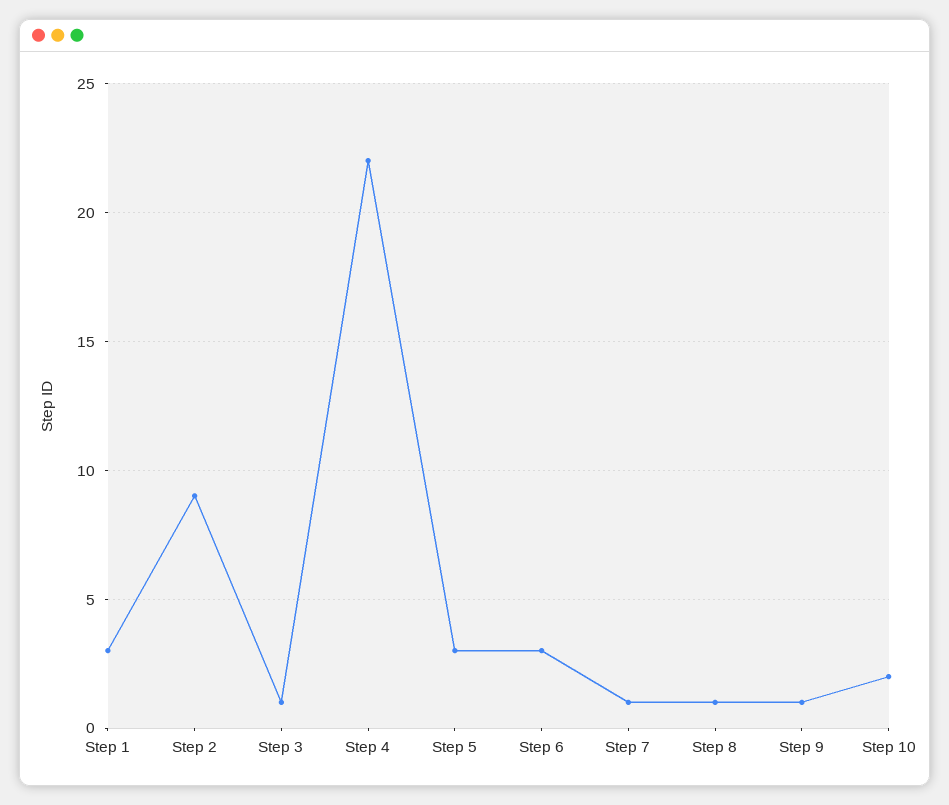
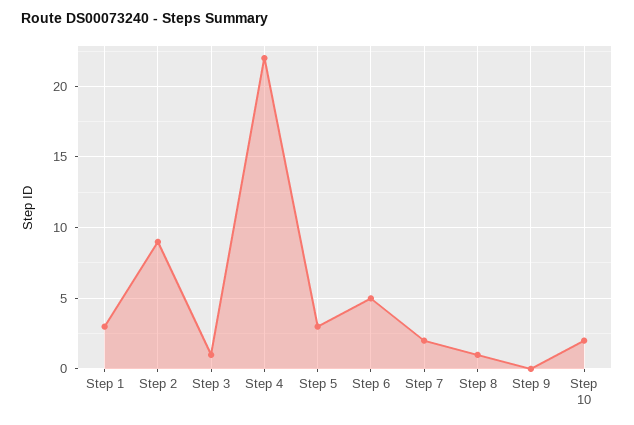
  {
    "Step 1": 3,
    "Step 2": 9,
    "Step 3": 1,
    "Step 4": 22,
    "Step 5": 3,
-   "Step 6": 3,
+   "Step 6": 5,
-   "Step 7": 1,
+   "Step 7": 2,
    "Step 8": 1,
-   "Step 9": 1,
+   "Step 9": 0,
    "Step 10": 2
  }

